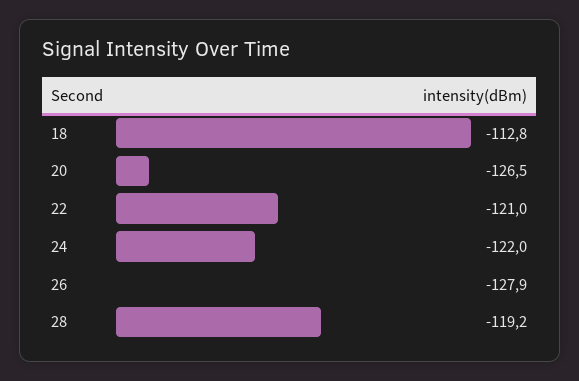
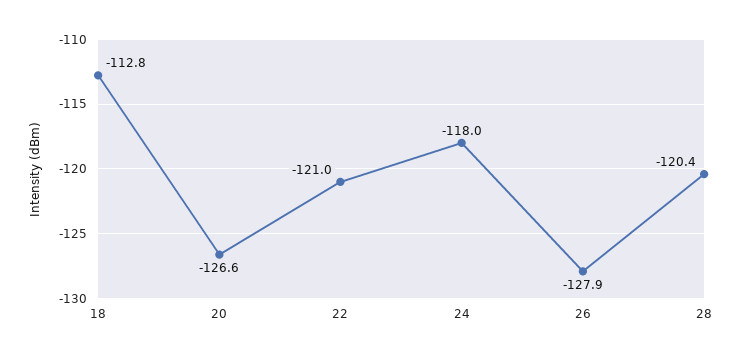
  {
    "18": -112.8,
-   "20": -126.5,
+   "20": -126.6,
    "22": -121,
-   "24": -122,
+   "24": -118,
    "26": -127.9,
-   "28": -119.2
+   "28": -120.4
  }

